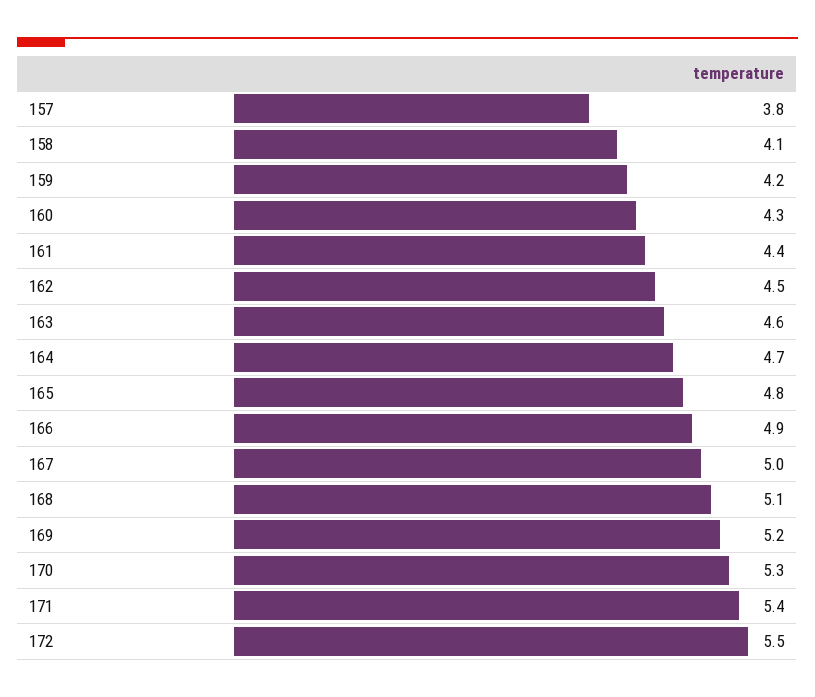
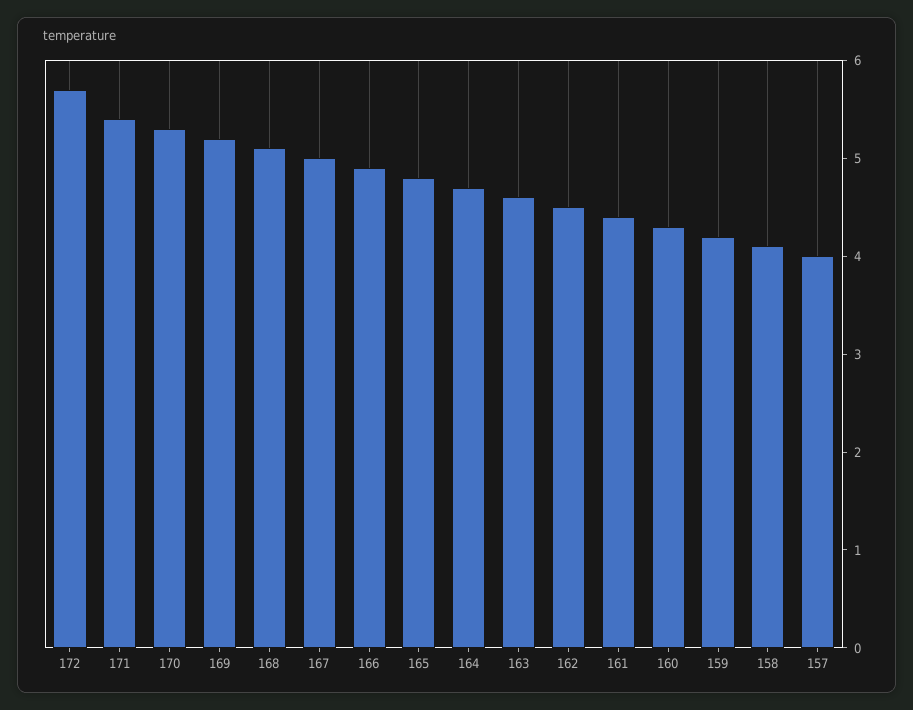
  {
-   "157": 3.8,
+   "157": 4,
    "158": 4.1,
    "159": 4.2,
    "160": 4.3,
    "161": 4.4,
    "162": 4.5,
    "163": 4.6,
    "164": 4.7,
    "165": 4.8,
    "166": 4.9,
    "167": 5,
    "168": 5.1,
    "169": 5.2,
    "170": 5.3,
    "171": 5.4,
-   "172": 5.5
+   "172": 5.7
  }

